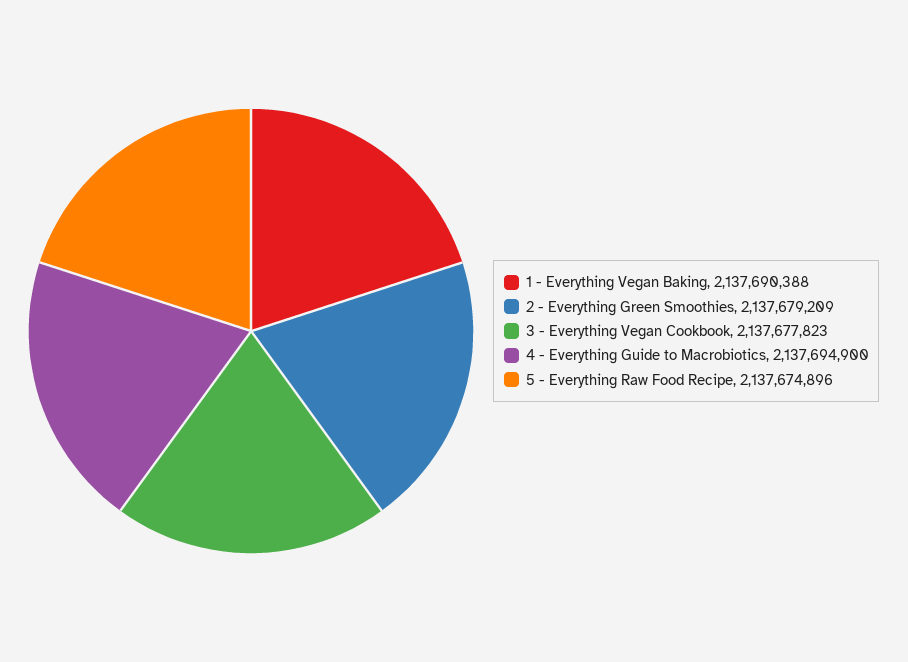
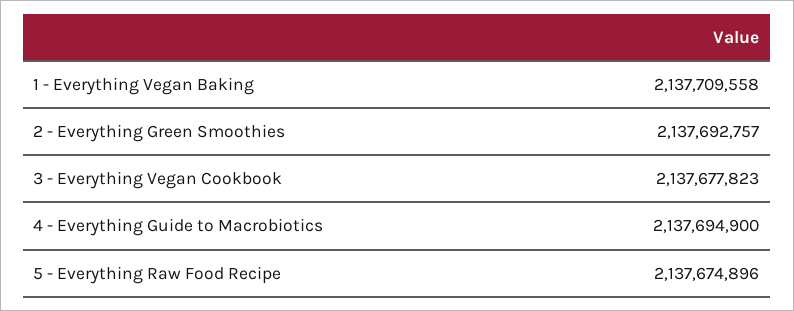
  {
-   "1 - Everything Vegan Baking": 2137690388,
+   "1 - Everything Vegan Baking": 2137709558,
-   "2 - Everything Green Smoothies": 2137679209,
+   "2 - Everything Green Smoothies": 2137692757,
    "3 - Everything Vegan Cookbook": 2137677823,
    "4 - Everything Guide to Macrobiotics": 2137694900,
    "5 - Everything Raw Food Recipe": 2137674896
  }

